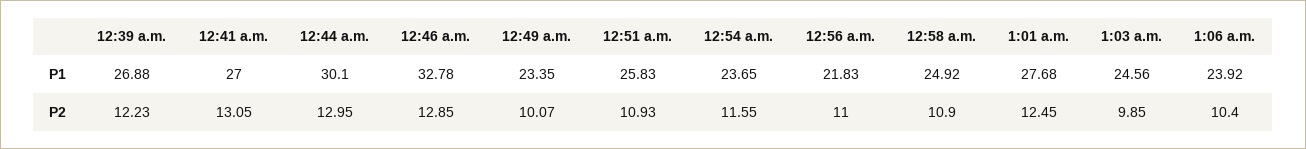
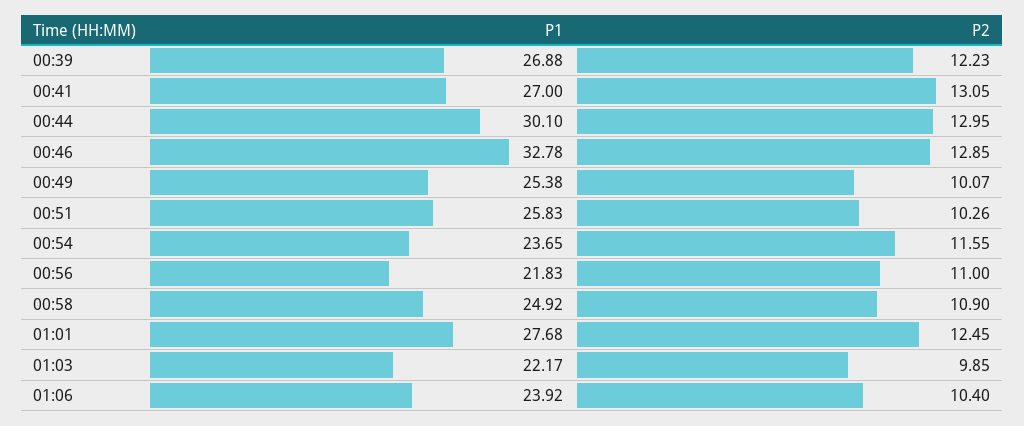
  {
    "12:39 a.m.": {
      "P1": 26.88,
      "P2": 12.23
    },
    "12:41 a.m.": {
      "P1": 27,
      "P2": 13.05
    },
    "12:44 a.m.": {
      "P1": 30.1,
      "P2": 12.95
    },
    "12:46 a.m.": {
      "P1": 32.78,
      "P2": 12.85
    },
    "12:49 a.m.": {
-     "P1": 23.35,
+     "P1": 25.38,
      "P2": 10.07
    },
    "12:51 a.m.": {
      "P1": 25.83,
-     "P2": 10.93
+     "P2": 10.26
    },
    "12:54 a.m.": {
      "P1": 23.65,
      "P2": 11.55
    },
    "12:56 a.m.": {
      "P1": 21.83,
      "P2": 11
    },
    "12:58 a.m.": {
      "P1": 24.92,
      "P2": 10.9
    },
    "1:01 a.m.": {
      "P1": 27.68,
      "P2": 12.45
    },
    "1:03 a.m.": {
-     "P1": 24.56,
+     "P1": 22.17,
      "P2": 9.85
    },
    "1:06 a.m.": {
      "P1": 23.92,
      "P2": 10.4
    }
  }

